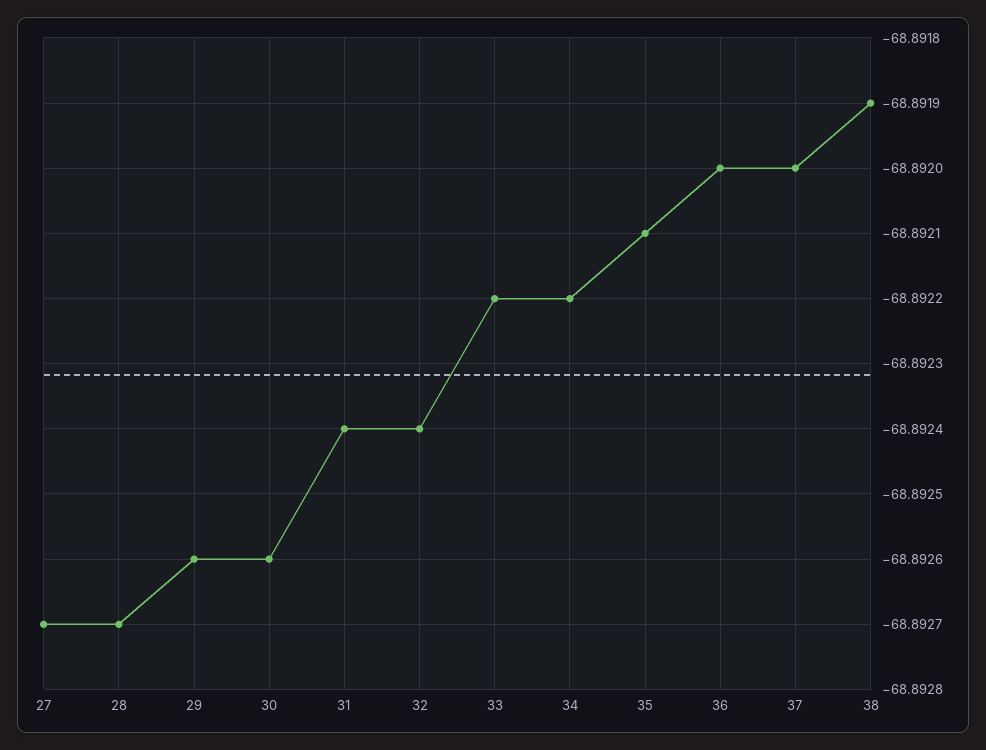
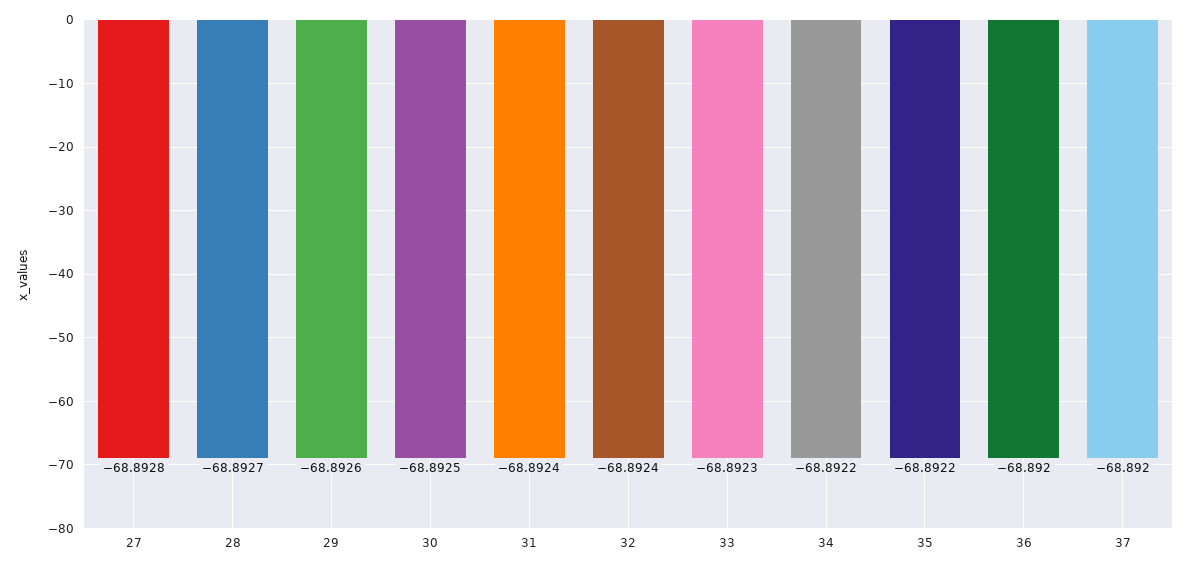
  {
-   "27": -68.8927,
+   "27": -68.8928,
    "28": -68.8927,
    "29": -68.8926,
-   "30": -68.8926,
+   "30": -68.8925,
    "31": -68.8924,
    "32": -68.8924,
-   "33": -68.8922,
+   "33": -68.8923,
    "34": -68.8922,
-   "35": -68.8921,
+   "35": -68.8922,
    "36": -68.892,
-   "37": -68.892,
+   "37": -68.892
-   "38": -68.8919
  }

